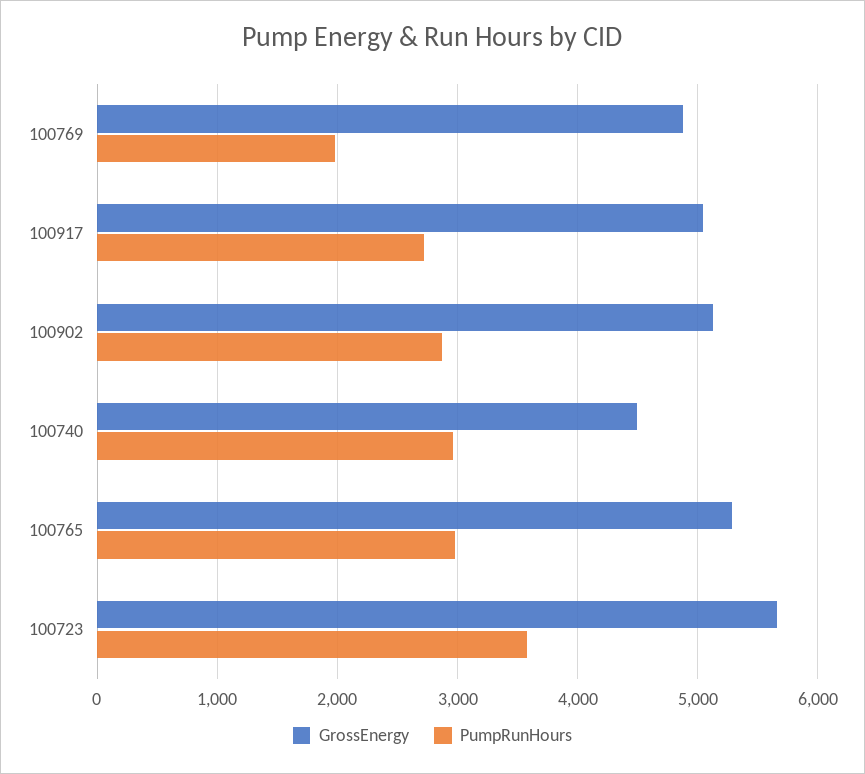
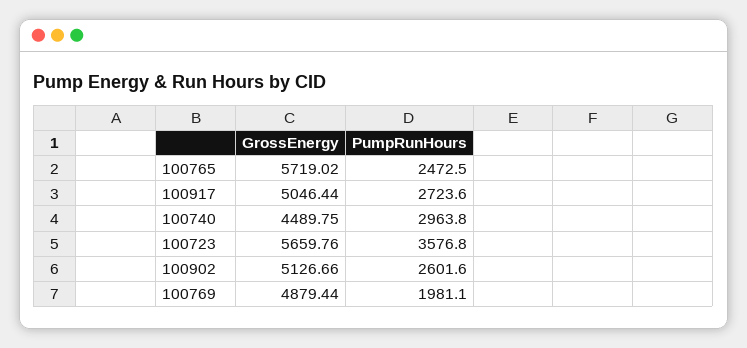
  {
    "GrossEnergy": {
      "100769": 4879.44,
      "100917": 5046.44,
      "100902": 5126.66,
      "100740": 4489.75,
-     "100765": 5300,
+     "100765": 5719.02,
      "100723": 5659.76
    },
    "PumpRunHours": {
      "100769": 1981.1,
      "100917": 2723.6,
-     "100902": 2900,
+     "100902": 2601.6,
      "100740": 2963.8,
-     "100765": 3000,
+     "100765": 2472.5,
      "100723": 3576.8
    }
  }

